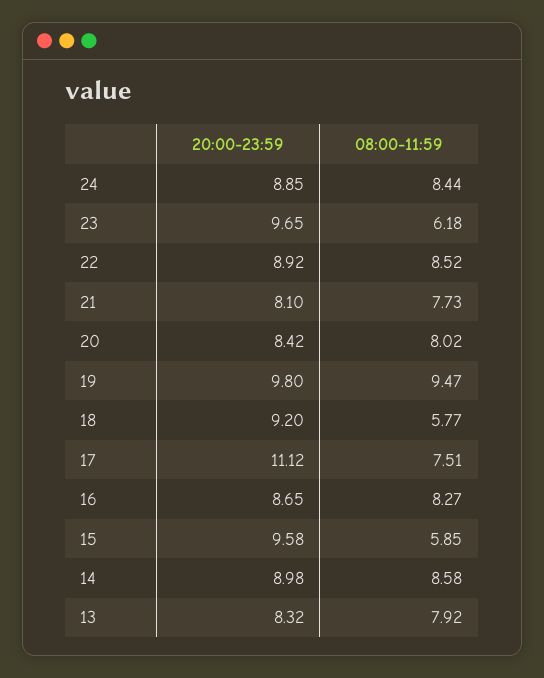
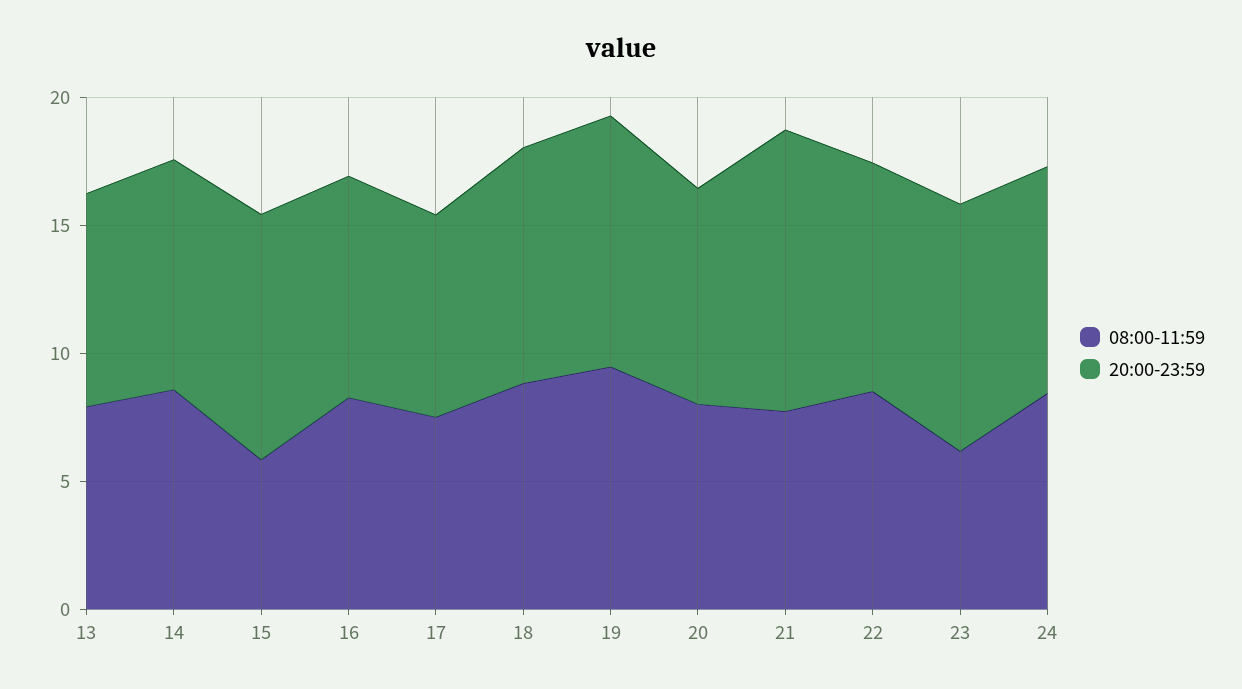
  {
    "20:00-23:59": {
      "24": 8.85,
      "23": 9.65,
      "22": 8.92,
-     "21": 8.1,
+     "21": 11,
      "20": 8.42,
      "19": 9.8,
      "18": 9.2,
-     "17": 11.12,
+     "17": 8,
      "16": 8.65,
      "15": 9.58,
      "14": 8.98,
      "13": 8.32
    },
    "08:00-11:59": {
      "24": 8.44,
      "23": 6.18,
      "22": 8.52,
      "21": 7.73,
      "20": 8.02,
      "19": 9.47,
-     "18": 5.77,
+     "18": 9,
      "17": 7.51,
      "16": 8.27,
      "15": 5.85,
      "14": 8.58,
      "13": 7.92
    }
  }

